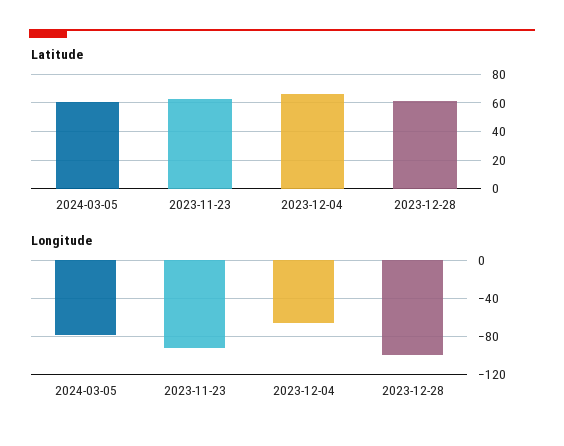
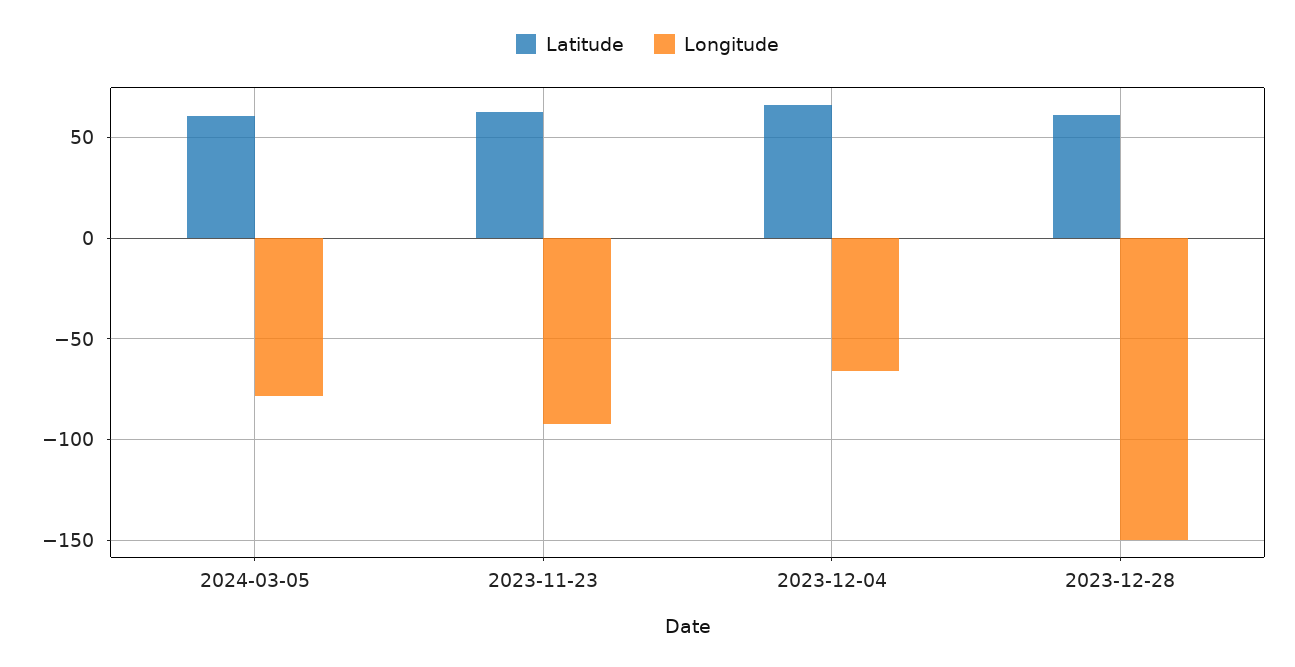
  {
    "Latitude": {
      "2024-03-05": 60,
      "2023-11-23": 65,
      "2023-12-04": 65,
      "2023-12-28": 60
    },
    "Longitude": {
      "2024-03-05": -80,
      "2023-11-23": -90,
      "2023-12-04": -65,
-     "2023-12-28": -100
+     "2023-12-28": -150
    }
  }

